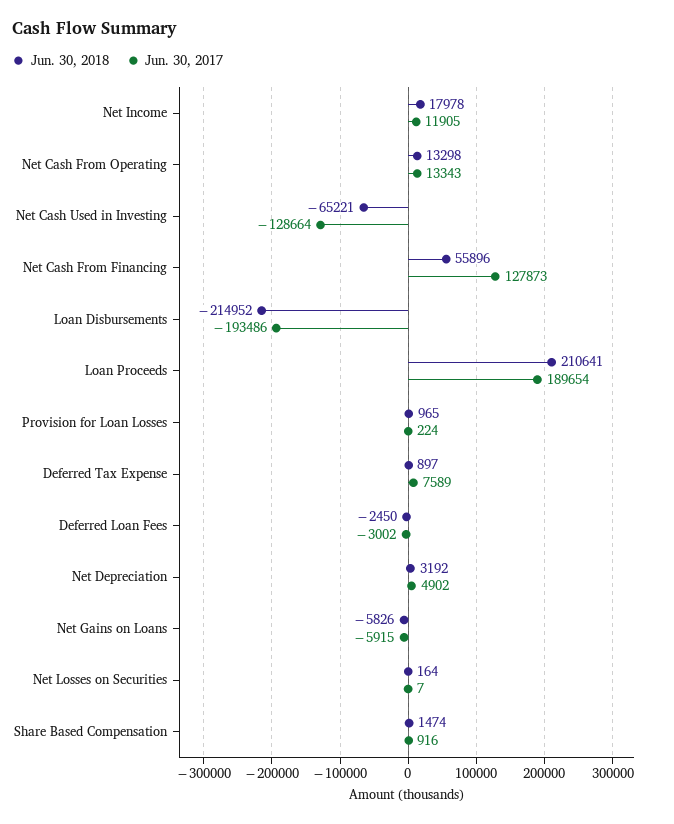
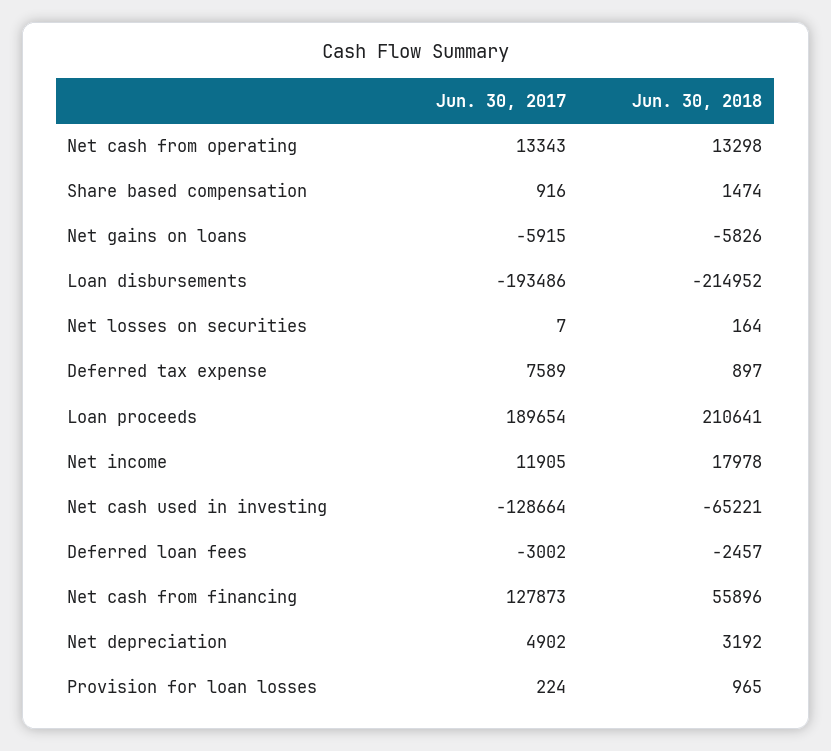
  {
    "Jun. 30, 2018": {
      "Net Income": 17978,
      "Net Cash From Operating": 13298,
      "Net Cash Used in Investing": -65221,
      "Net Cash From Financing": 55896,
      "Loan Disbursements": -214952,
      "Loan Proceeds": 210641,
      "Provision for Loan Losses": 965,
      "Deferred Tax Expense": 897,
-     "Deferred Loan Fees": -2450,
+     "Deferred Loan Fees": -2457,
      "Net Depreciation": 3192,
      "Net Gains on Loans": -5826,
      "Net Losses on Securities": 164,
      "Share Based Compensation": 1474
    },
    "Jun. 30, 2017": {
      "Net Income": 11905,
      "Net Cash From Operating": 13343,
      "Net Cash Used in Investing": -128664,
      "Net Cash From Financing": 127873,
      "Loan Disbursements": -193486,
      "Loan Proceeds": 189654,
      "Provision for Loan Losses": 224,
      "Deferred Tax Expense": 7589,
      "Deferred Loan Fees": -3002,
      "Net Depreciation": 4902,
      "Net Gains on Loans": -5915,
      "Net Losses on Securities": 7,
      "Share Based Compensation": 916
    }
  }

